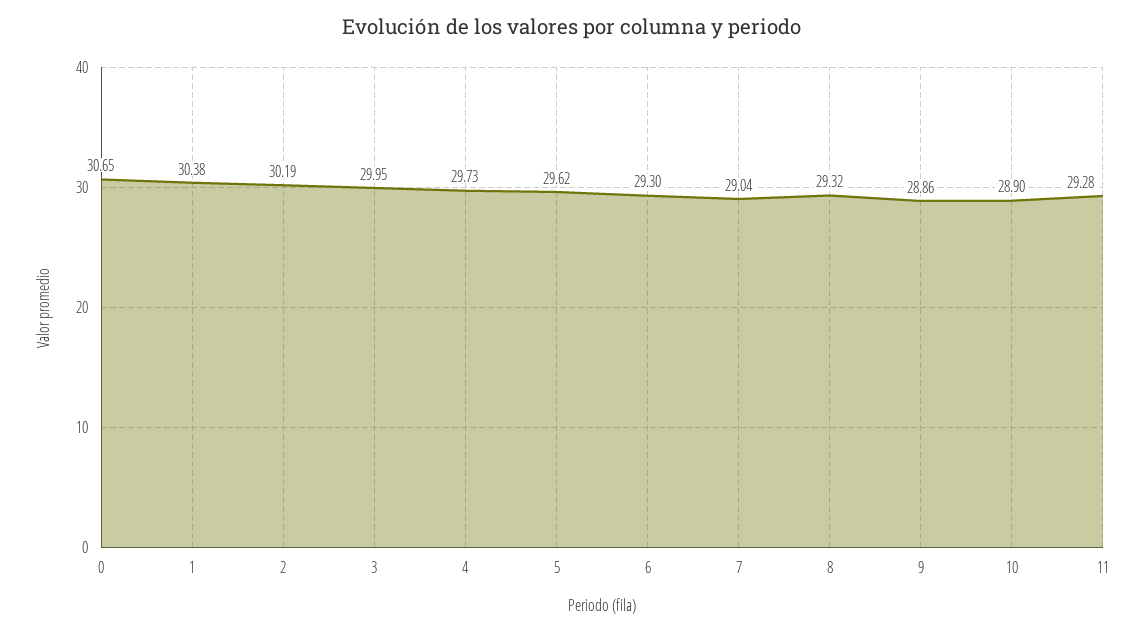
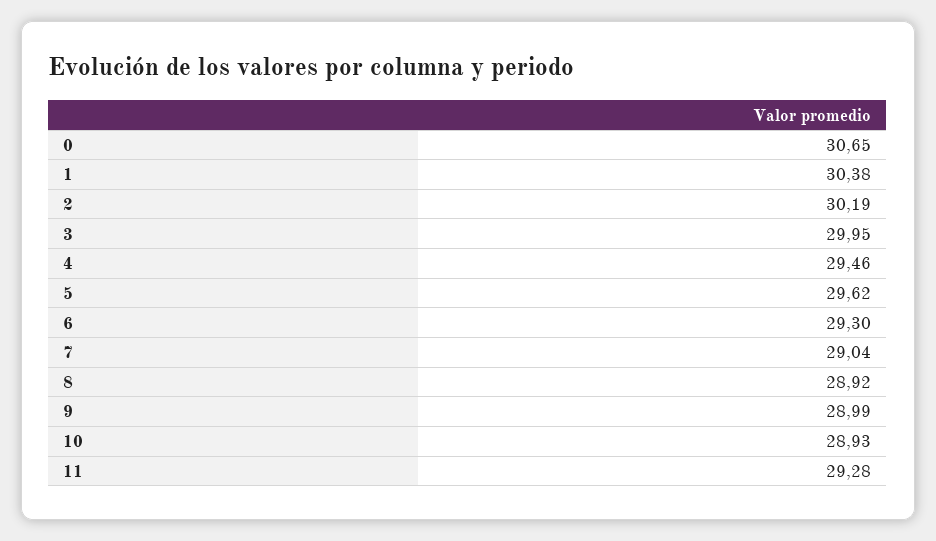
  {
    "0": 30.65,
    "1": 30.38,
    "2": 30.19,
    "3": 29.95,
-   "4": 29.73,
+   "4": 29.46,
    "5": 29.62,
    "6": 29.3,
    "7": 29.04,
-   "8": 29.32,
+   "8": 28.92,
-   "9": 28.86,
+   "9": 28.99,
-   "10": 28.9,
+   "10": 28.93,
    "11": 29.28
  }

